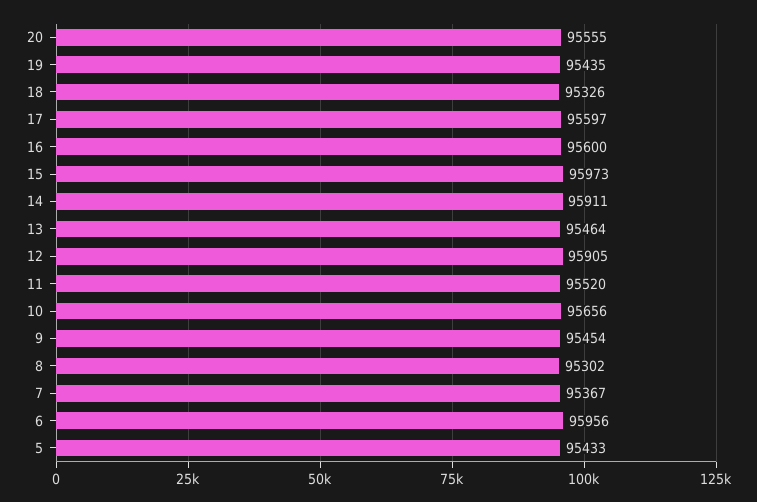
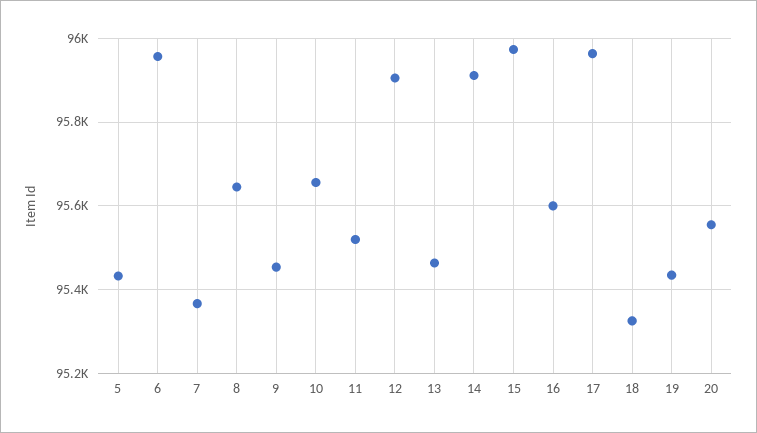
  {
    "20": 95555,
    "19": 95435,
    "18": 95326,
-   "17": 95597,
+   "17": 95960,
    "16": 95600,
    "15": 95973,
    "14": 95911,
    "13": 95464,
    "12": 95905,
    "11": 95520,
    "10": 95656,
    "9": 95454,
-   "8": 95302,
+   "8": 95640,
    "7": 95367,
    "6": 95956,
    "5": 95433
  }

